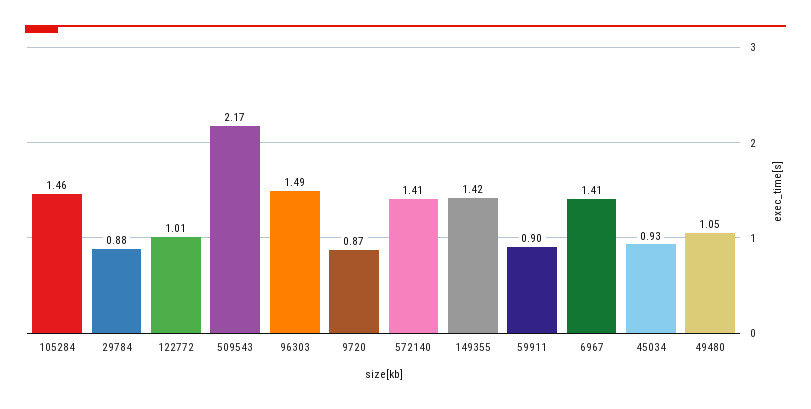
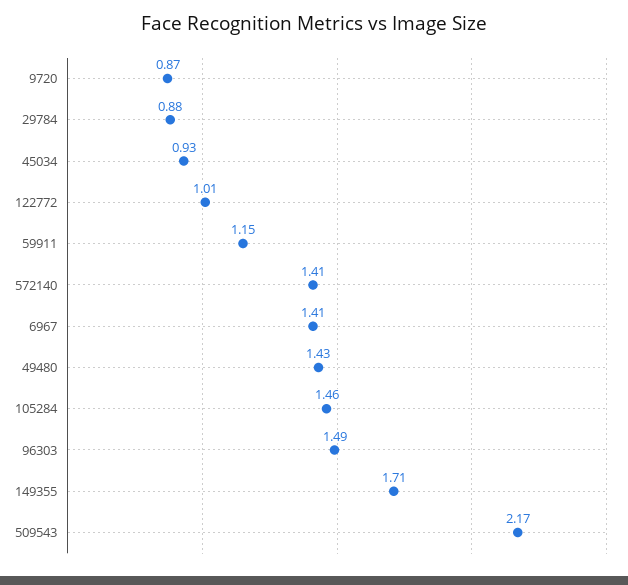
  {
    "105284": 1.46,
    "29784": 0.88,
    "122772": 1.01,
    "509543": 2.17,
    "96303": 1.49,
    "9720": 0.87,
    "572140": 1.41,
-   "149355": 1.42,
+   "149355": 1.71,
-   "59911": 0.9,
+   "59911": 1.15,
    "6967": 1.41,
    "45034": 0.93,
-   "49480": 1.05
+   "49480": 1.43
  }

